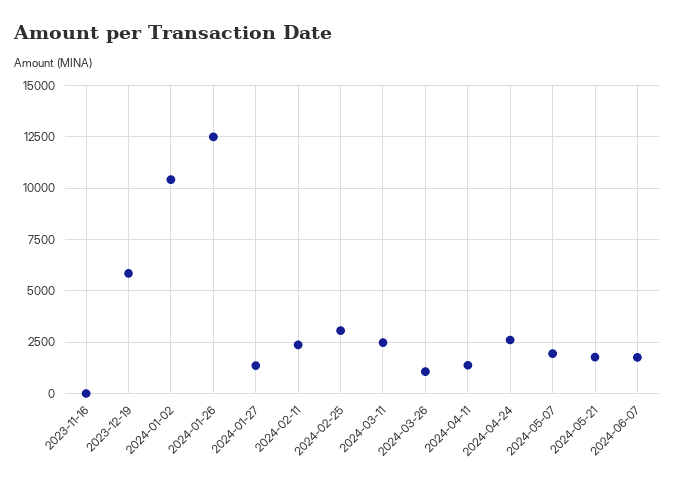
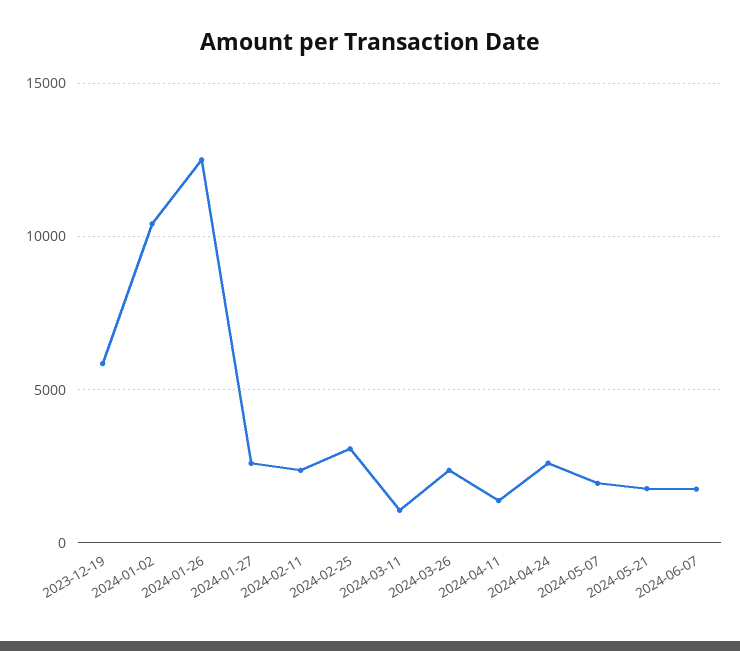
  {
-   "2023-11-16": 0,
    "2023-12-19": 6000,
    "2024-01-02": 10500,
    "2024-01-26": 12500,
-   "2024-01-27": 1500,
+   "2024-01-27": 2500,
    "2024-02-11": 2500,
    "2024-02-25": 3000,
-   "2024-03-11": 2500,
+   "2024-03-11": 1000,
-   "2024-03-26": 1000,
+   "2024-03-26": 2500,
    "2024-04-11": 1500,
    "2024-04-24": 2500,
    "2024-05-07": 2000,
    "2024-05-21": 2000,
    "2024-06-07": 2000
  }

